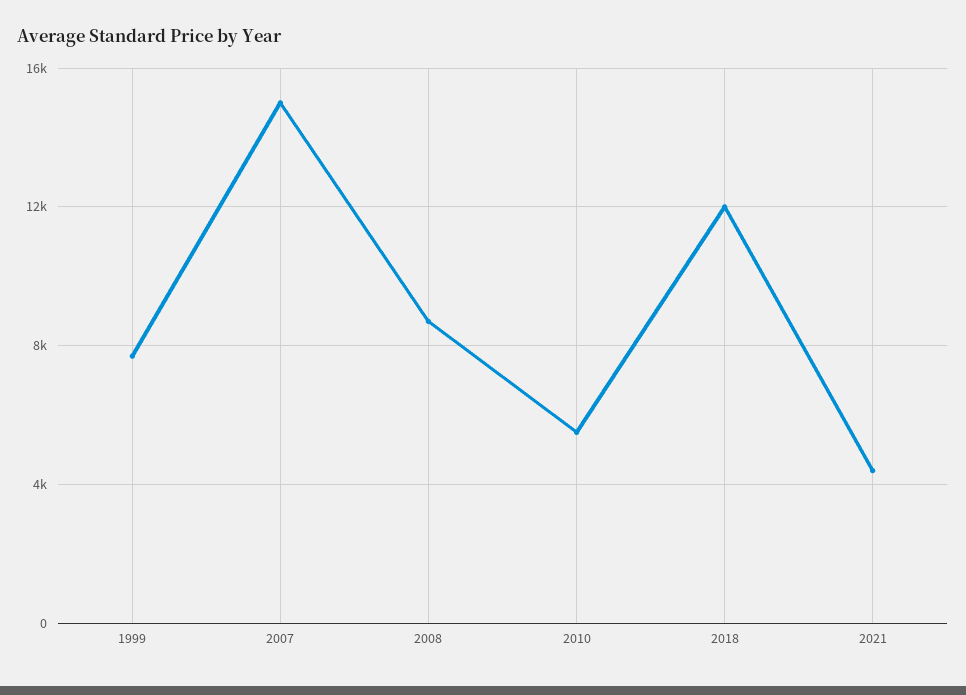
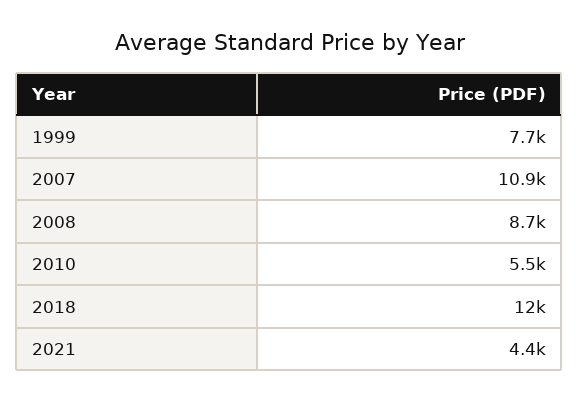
  {
    "1999": 7700,
-   "2007": 15000,
+   "2007": 10900,
    "2008": 8700,
    "2010": 5500,
    "2018": 12000,
    "2021": 4400
  }

